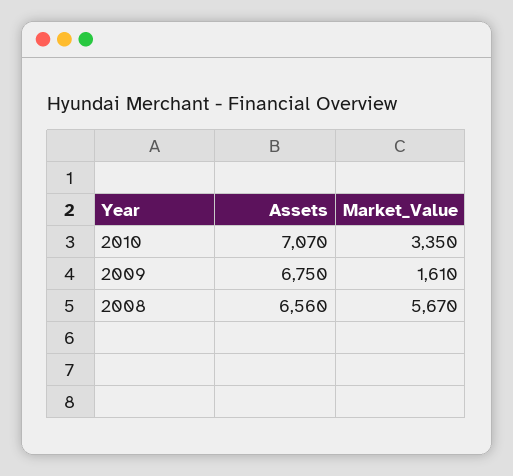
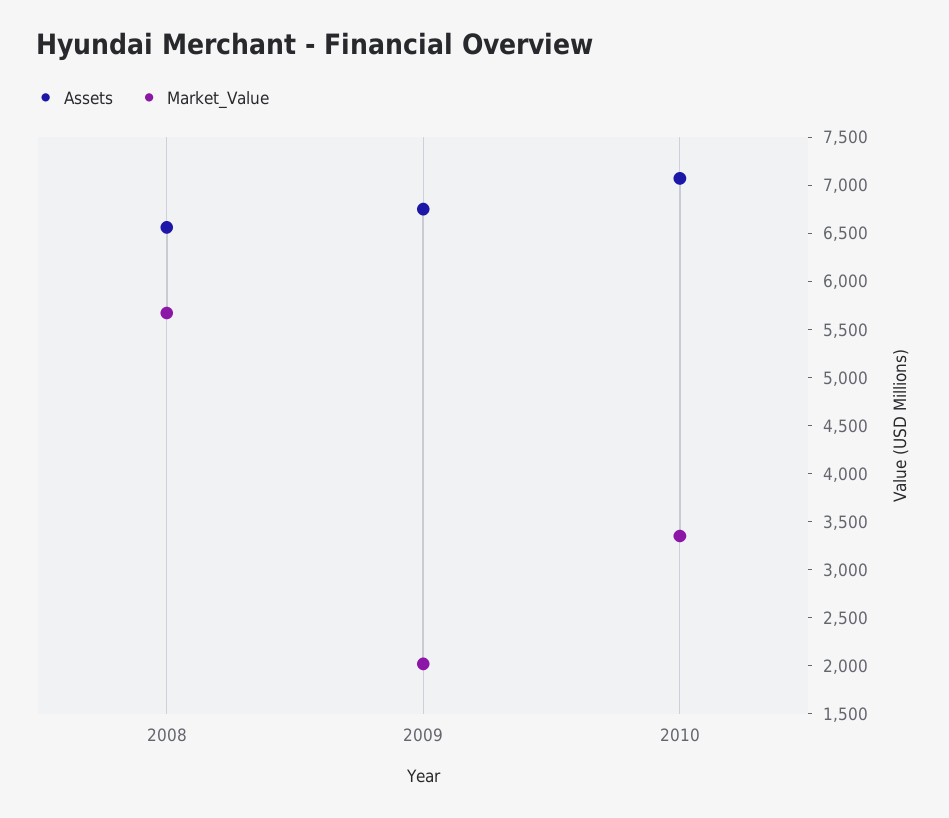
  {
    "Assets": {
      "2010": 7070,
      "2009": 6750,
      "2008": 6560
    },
    "Market_Value": {
      "2010": 3350,
-     "2009": 1610,
+     "2009": 2000,
      "2008": 5670
    }
  }

